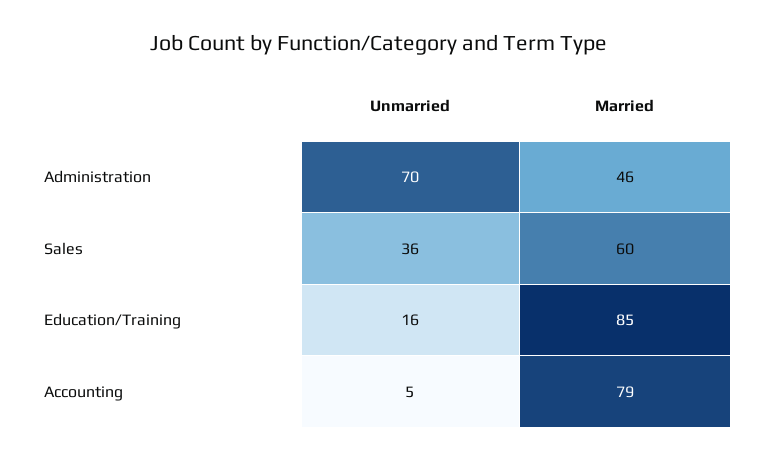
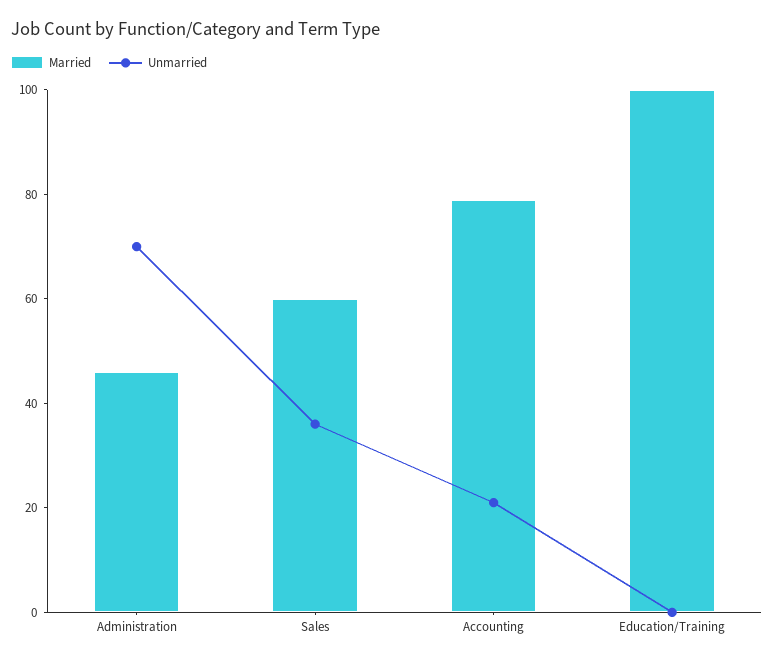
  {
    "Unmarried": {
      "Administration": 70,
      "Sales": 36,
-     "Education/Training": 16,
+     "Education/Training": 0,
-     "Accounting": 5
+     "Accounting": 20
    },
    "Married": {
      "Administration": 46,
      "Sales": 60,
-     "Education/Training": 85,
+     "Education/Training": 100,
      "Accounting": 79
    }
  }

